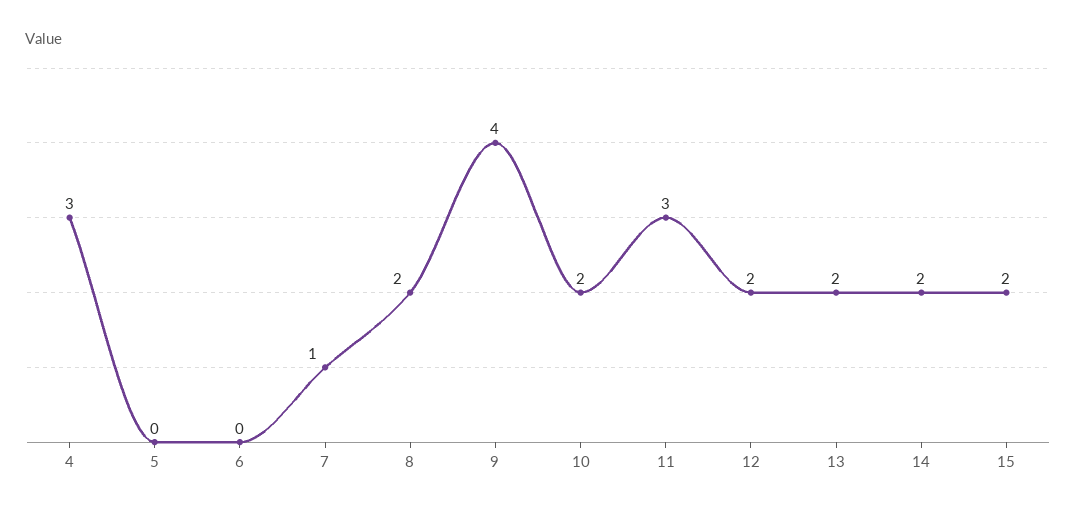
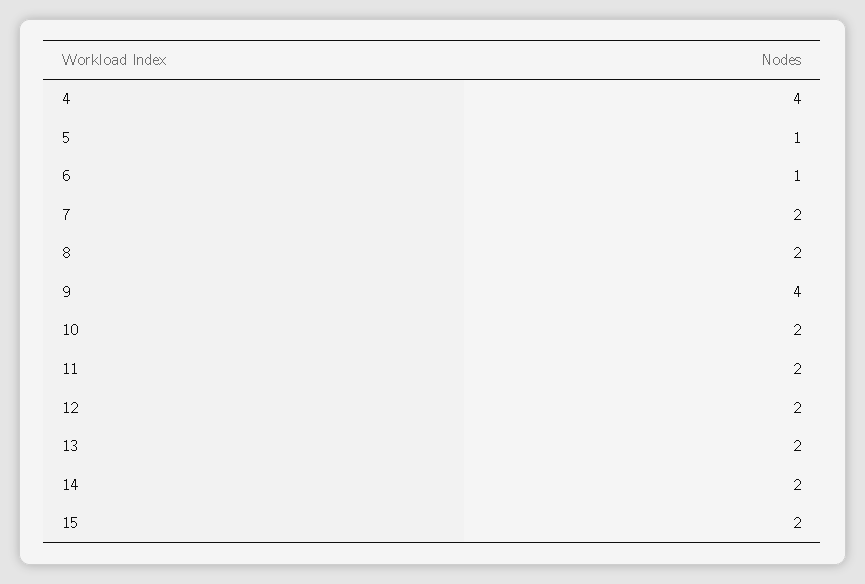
  {
-   "4": 3,
+   "4": 4,
-   "5": 0,
+   "5": 1,
-   "6": 0,
+   "6": 1,
-   "7": 1,
+   "7": 2,
    "8": 2,
    "9": 4,
    "10": 2,
-   "11": 3,
+   "11": 2,
    "12": 2,
    "13": 2,
    "14": 2,
    "15": 2
  }

